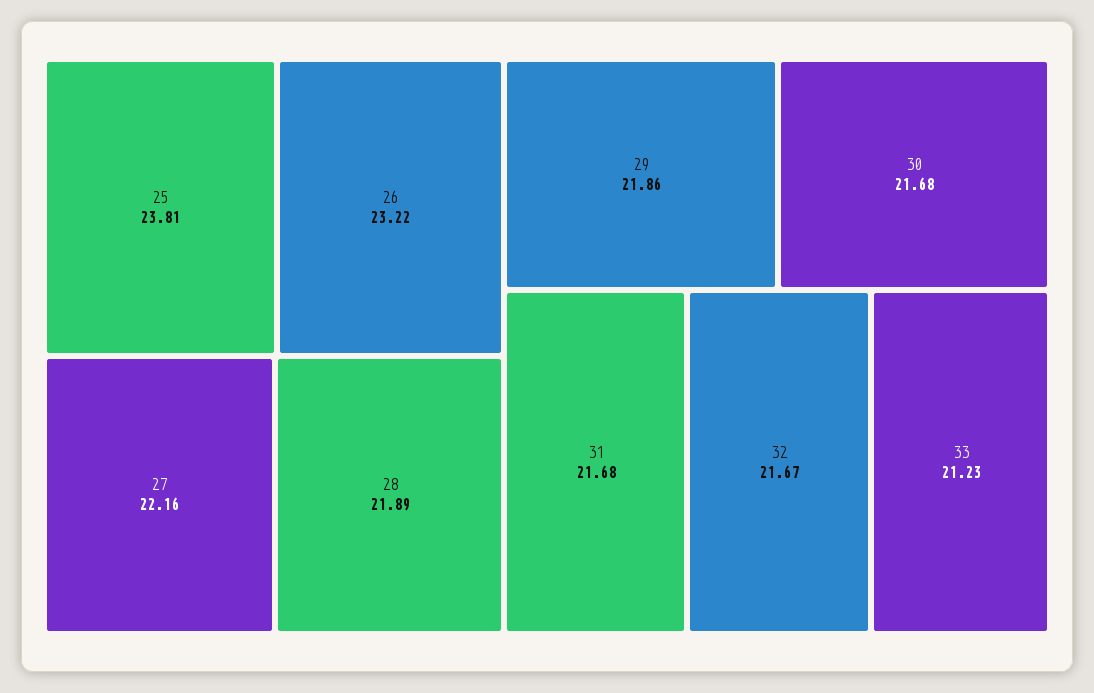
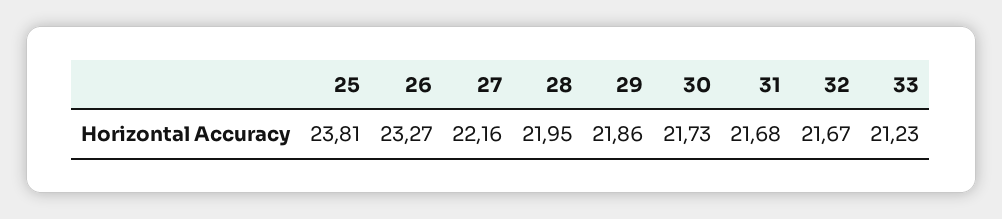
  {
    "25": 23.81,
-   "26": 23.22,
+   "26": 23.27,
    "27": 22.16,
-   "28": 21.89,
+   "28": 21.95,
    "29": 21.86,
-   "30": 21.68,
+   "30": 21.73,
    "31": 21.68,
    "32": 21.67,
    "33": 21.23
  }

